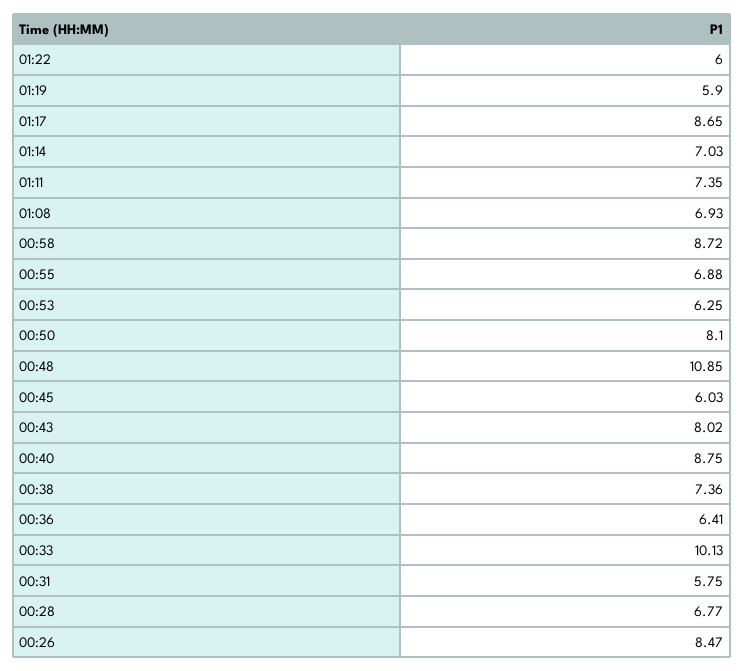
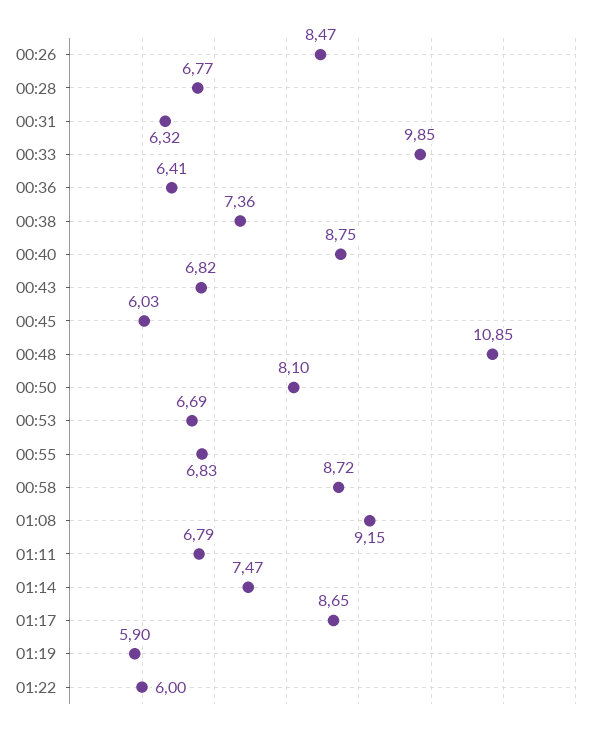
  {
    "01:22": 6,
    "01:19": 5.9,
    "01:17": 8.65,
-   "01:14": 7.03,
+   "01:14": 7.47,
-   "01:11": 7.35,
+   "01:11": 6.79,
-   "01:08": 6.93,
+   "01:08": 9.15,
    "00:58": 8.72,
-   "00:55": 6.88,
+   "00:55": 6.83,
-   "00:53": 6.25,
+   "00:53": 6.69,
    "00:50": 8.1,
    "00:48": 10.85,
    "00:45": 6.03,
-   "00:43": 8.02,
+   "00:43": 6.82,
    "00:40": 8.75,
    "00:38": 7.36,
    "00:36": 6.41,
-   "00:33": 10.13,
+   "00:33": 9.85,
-   "00:31": 5.75,
+   "00:31": 6.32,
    "00:28": 6.77,
    "00:26": 8.47
  }

